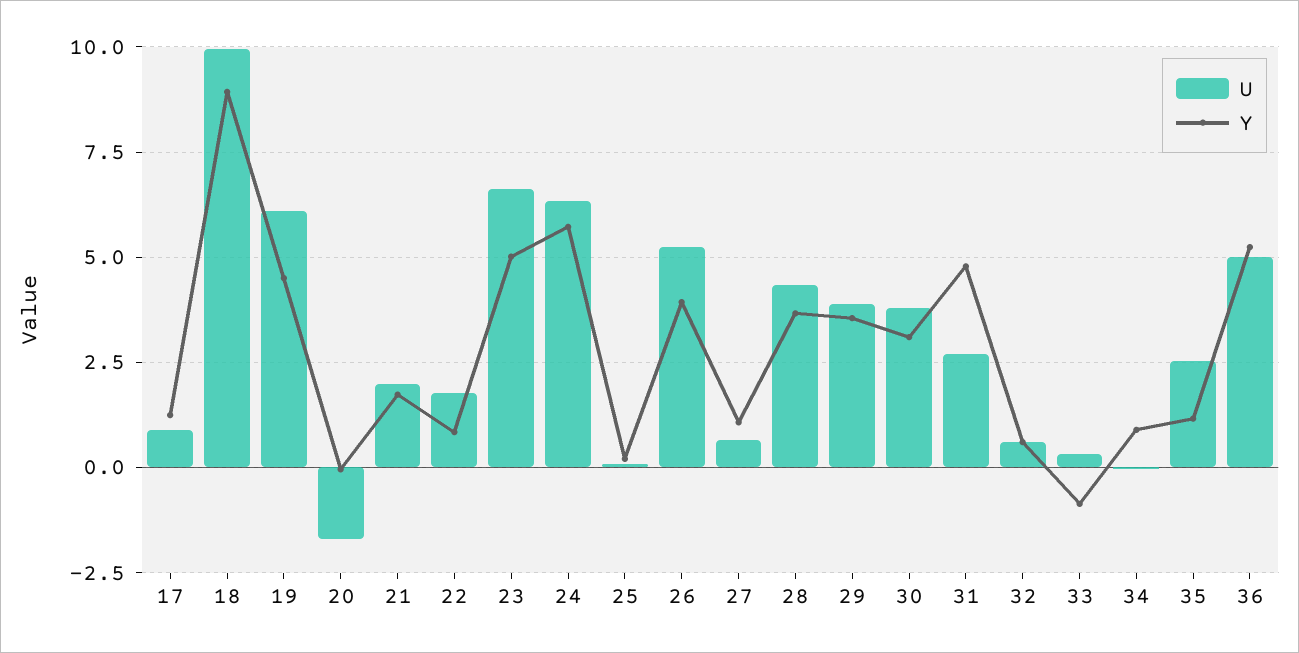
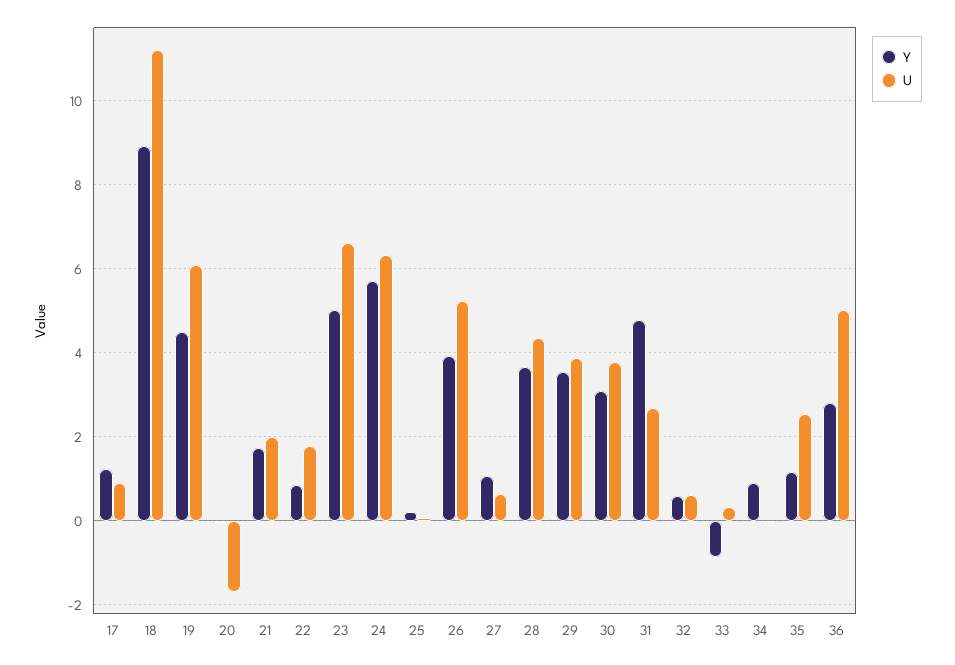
  {
    "U": {
      "17": 0.8,
-     "18": 10,
+     "18": 11.2,
      "19": 6.2,
      "20": -1.8,
      "21": 2,
      "22": 1.8,
      "23": 6.6,
      "24": 6.4,
      "25": 0,
      "26": 5.2,
      "27": 0.6,
      "28": 4.4,
      "29": 3.8,
      "30": 3.8,
      "31": 2.6,
      "32": 0.6,
      "33": 0.4,
      "34": 0,
      "35": 2.6,
      "36": 5
    },
    "Y": {
      "17": 1.2,
      "18": 9,
      "19": 4.6,
      "20": 0,
      "21": 1.8,
      "22": 0.8,
      "23": 5,
      "24": 5.8,
      "25": 0.2,
      "26": 4,
      "27": 1,
      "28": 3.6,
      "29": 3.6,
      "30": 3.2,
      "31": 4.8,
      "32": 0.6,
      "33": -0.8,
      "34": 0.8,
      "35": 1.2,
-     "36": 5.25
+     "36": 2.8
    }
  }

